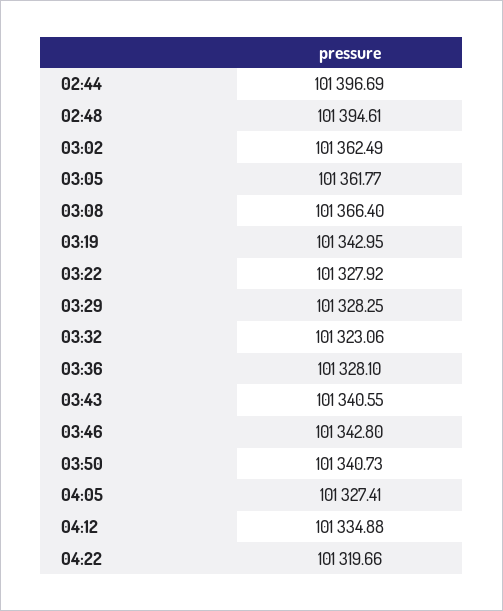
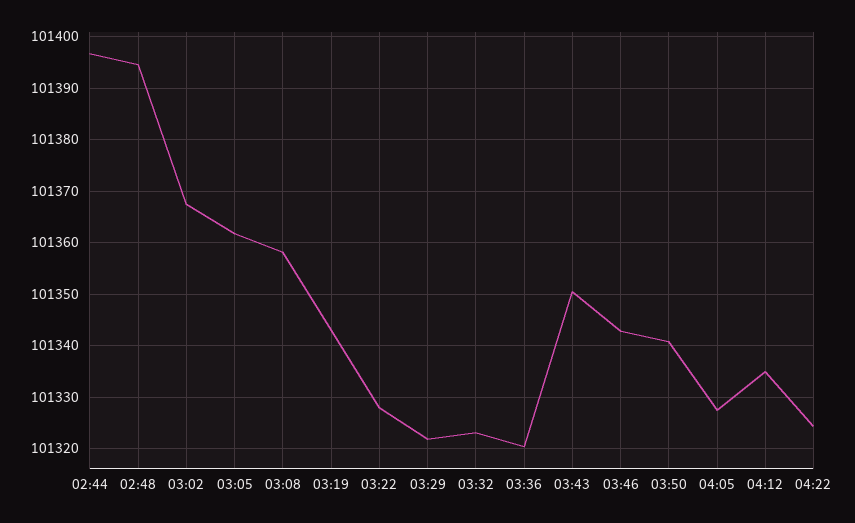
  {
    "02:44": 101396.69,
    "02:48": 101394.61,
-   "03:02": 101362.49,
+   "03:02": 101368,
    "03:05": 101361.77,
-   "03:08": 101366.4,
+   "03:08": 101358,
    "03:19": 101342.95,
    "03:22": 101327.92,
-   "03:29": 101328.25,
+   "03:29": 101322,
    "03:32": 101323.06,
-   "03:36": 101328.1,
+   "03:36": 101320,
-   "03:43": 101340.55,
+   "03:43": 101350,
    "03:46": 101342.8,
    "03:50": 101340.73,
    "04:05": 101327.41,
    "04:12": 101334.88,
-   "04:22": 101319.66
+   "04:22": 101324
  }

